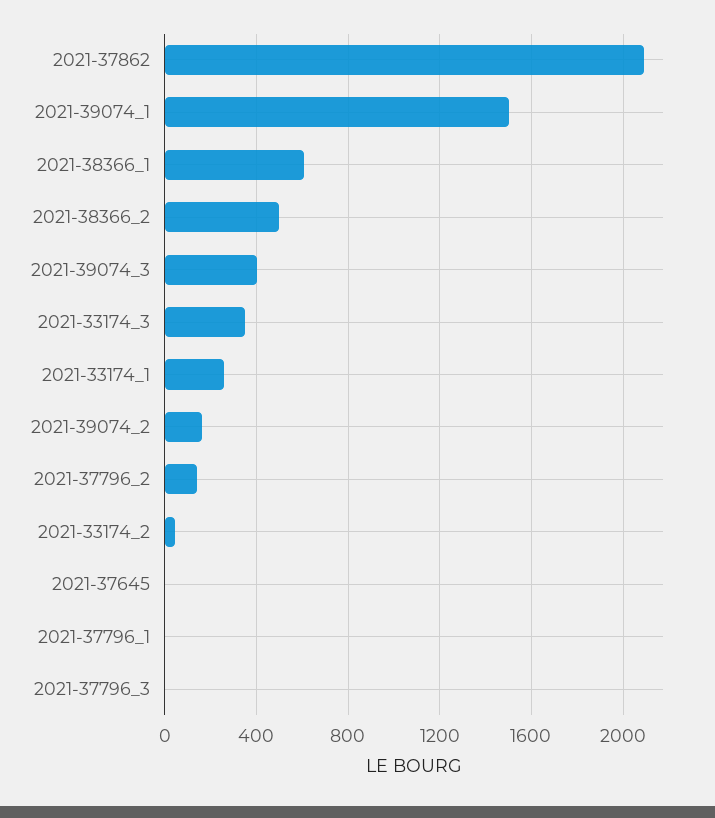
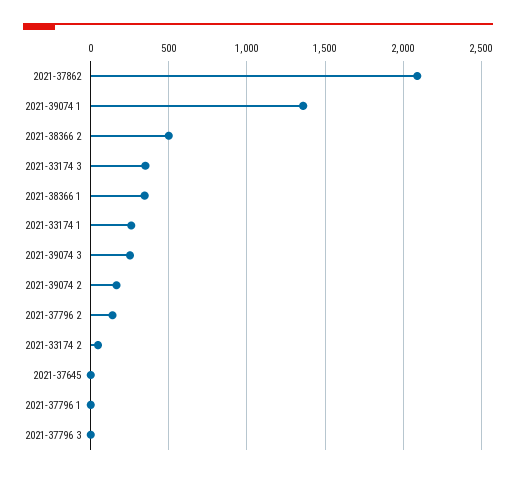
  {
    "2021-37862": 2100,
-   "2021-39074_1": 1500,
+   "2021-39074_1": 1350,
-   "2021-38366_1": 600,
+   "2021-38366_1": 350,
    "2021-38366_2": 500,
-   "2021-39074_3": 400,
+   "2021-39074_3": 250,
    "2021-33174_3": 350,
    "2021-33174_1": 250,
    "2021-39074_2": 150,
    "2021-37796_2": 150,
    "2021-33174_2": 50,
    "2021-37645": 0,
    "2021-37796_1": 0,
    "2021-37796_3": 0
  }

